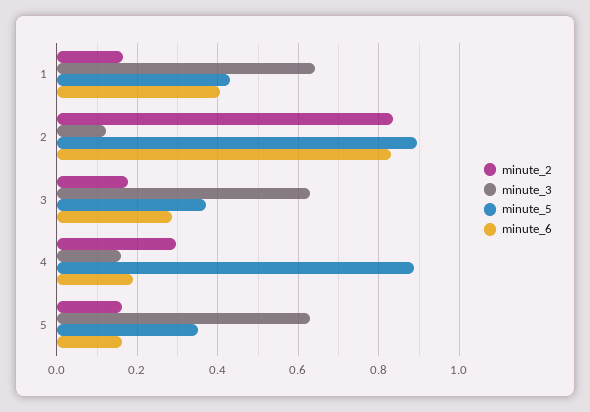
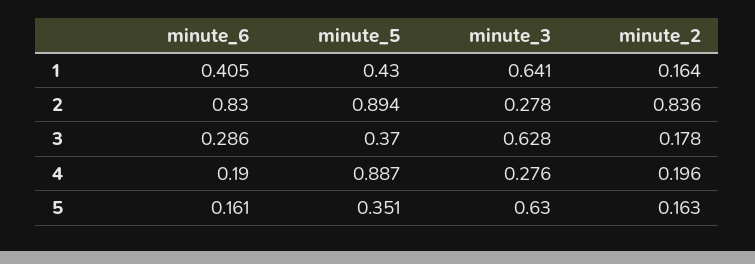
  {
    "minute_2": {
      "1": 0.164,
      "2": 0.836,
      "3": 0.178,
-     "4": 0.3,
+     "4": 0.196,
      "5": 0.163
    },
    "minute_3": {
      "1": 0.641,
-     "2": 0.12,
+     "2": 0.278,
      "3": 0.628,
-     "4": 0.16,
+     "4": 0.276,
      "5": 0.63
    },
    "minute_5": {
      "1": 0.43,
      "2": 0.894,
      "3": 0.37,
      "4": 0.887,
      "5": 0.351
    },
    "minute_6": {
      "1": 0.405,
      "2": 0.83,
      "3": 0.286,
      "4": 0.19,
      "5": 0.161
    }
  }

